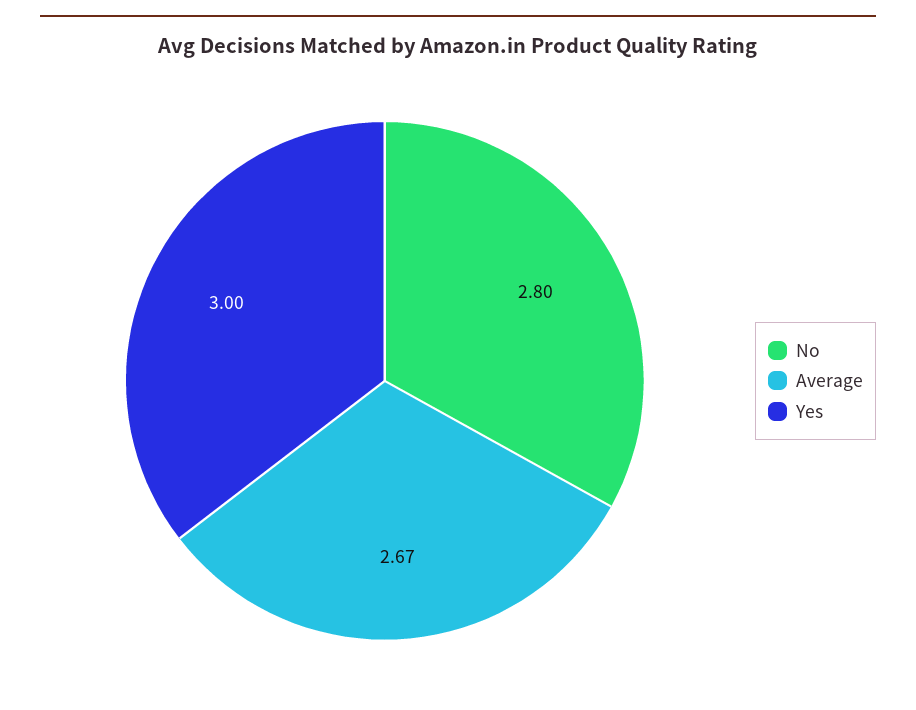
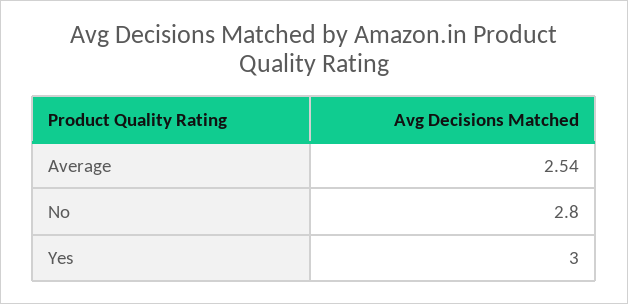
  {
    "No": 2.8,
-   "Average": 2.67,
+   "Average": 2.54,
    "Yes": 3
  }

